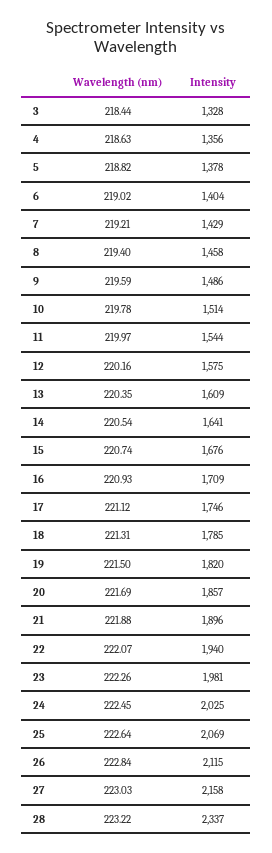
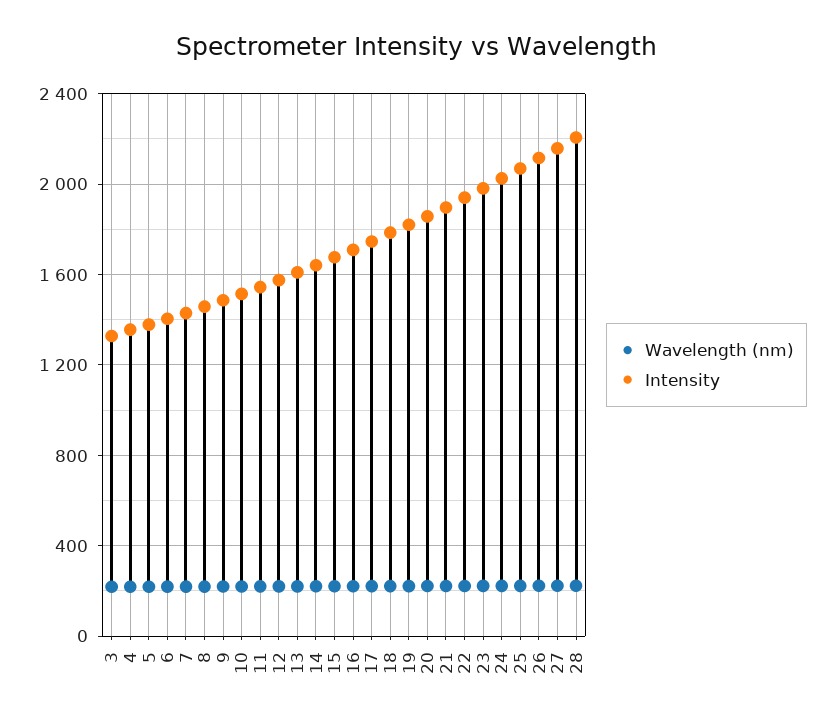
  {
    "Wavelength (nm)": {
      "3": 218.44,
      "4": 218.63,
      "5": 218.82,
      "6": 219.02,
      "7": 219.21,
      "8": 219.4,
      "9": 219.59,
      "10": 219.78,
      "11": 219.97,
      "12": 220.16,
      "13": 220.35,
      "14": 220.54,
      "15": 220.74,
      "16": 220.93,
      "17": 221.12,
      "18": 221.31,
      "19": 221.5,
      "20": 221.69,
      "21": 221.88,
      "22": 222.07,
      "23": 222.26,
      "24": 222.45,
      "25": 222.64,
      "26": 222.84,
      "27": 223.03,
      "28": 223.22
    },
    "Intensity": {
      "3": 1328,
      "4": 1356,
      "5": 1378,
      "6": 1404,
      "7": 1429,
      "8": 1458,
      "9": 1486,
      "10": 1514,
      "11": 1544,
      "12": 1575,
      "13": 1609,
      "14": 1641,
      "15": 1676,
      "16": 1709,
      "17": 1746,
      "18": 1785,
      "19": 1820,
      "20": 1857,
      "21": 1896,
      "22": 1940,
      "23": 1981,
      "24": 2025,
      "25": 2069,
      "26": 2115,
      "27": 2158,
-     "28": 2337
+     "28": 2200
    }
  }

